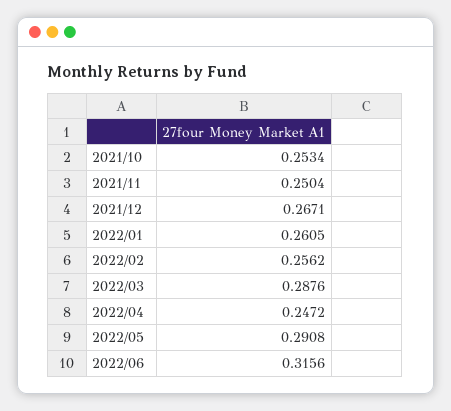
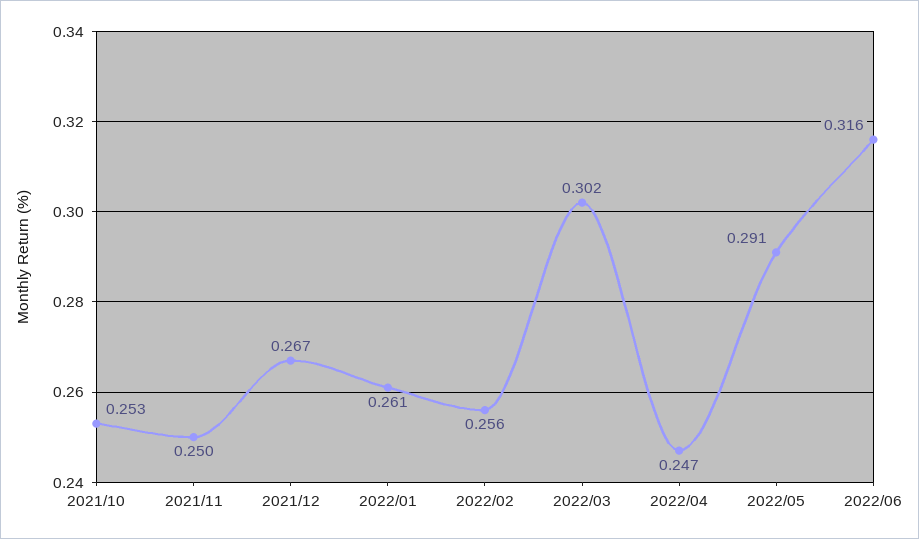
  {
    "2021/10": 0.2534,
    "2021/11": 0.2504,
    "2021/12": 0.2671,
    "2022/01": 0.2605,
    "2022/02": 0.2562,
-   "2022/03": 0.2876,
+   "2022/03": 0.302,
    "2022/04": 0.2472,
    "2022/05": 0.2908,
    "2022/06": 0.3156
  }

